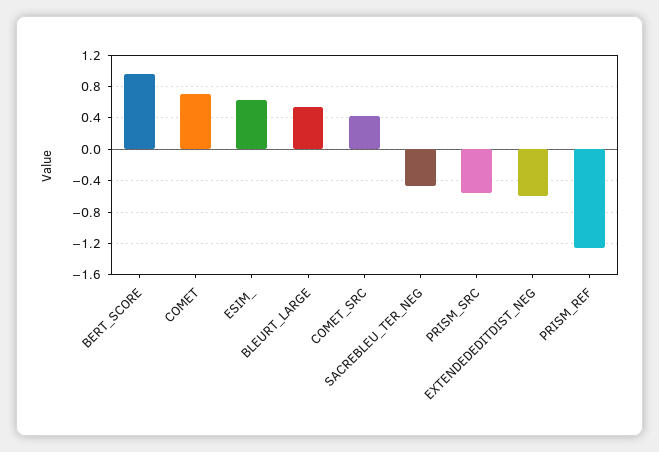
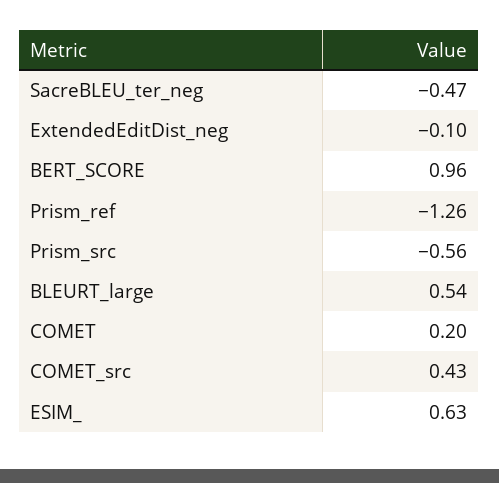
  {
    "BERT_SCORE": 0.96,
-   "COMET": 0.7,
+   "COMET": 0.2,
    "ESIM_": 0.63,
    "BLEURT_LARGE": 0.54,
    "COMET_SRC": 0.43,
    "SACREBLEU_TER_NEG": -0.47,
    "PRISM_SRC": -0.56,
-   "EXTENDEDEDITDIST_NEG": -0.6,
+   "EXTENDEDEDITDIST_NEG": -0.1,
    "PRISM_REF": -1.26
  }

